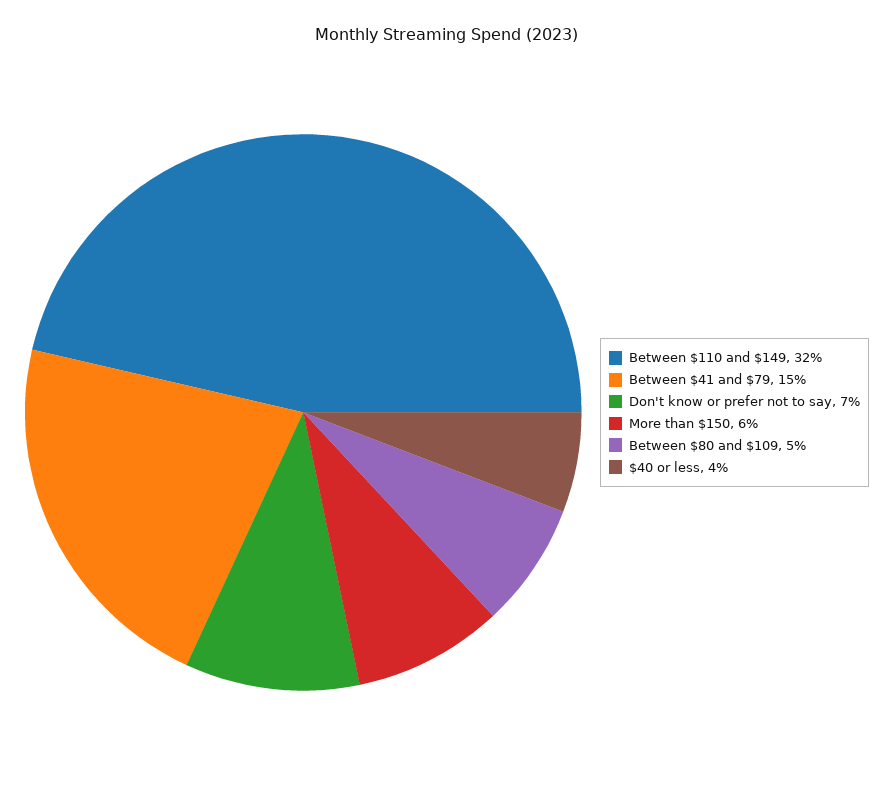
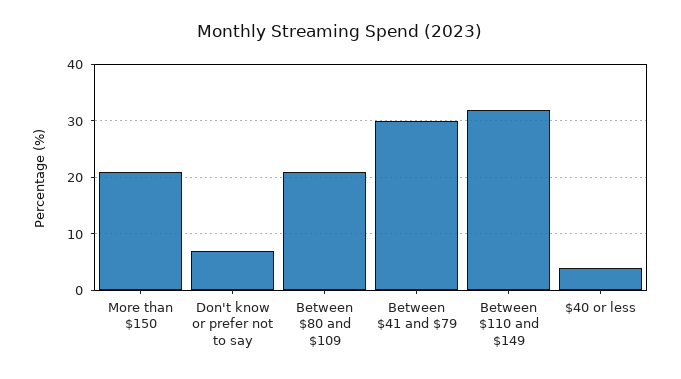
  {
    "Between $110 and $149": 32,
-   "Between $41 and $79": 15,
+   "Between $41 and $79": 30,
    "Don't know or prefer not to say": 7,
-   "More than $150": 6,
+   "More than $150": 20,
-   "Between $80 and $109": 5,
+   "Between $80 and $109": 20,
    "$40 or less": 4
  }

